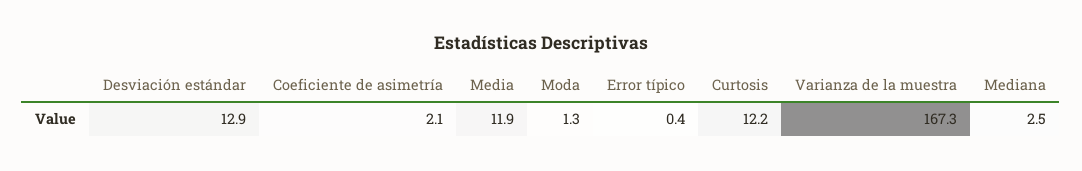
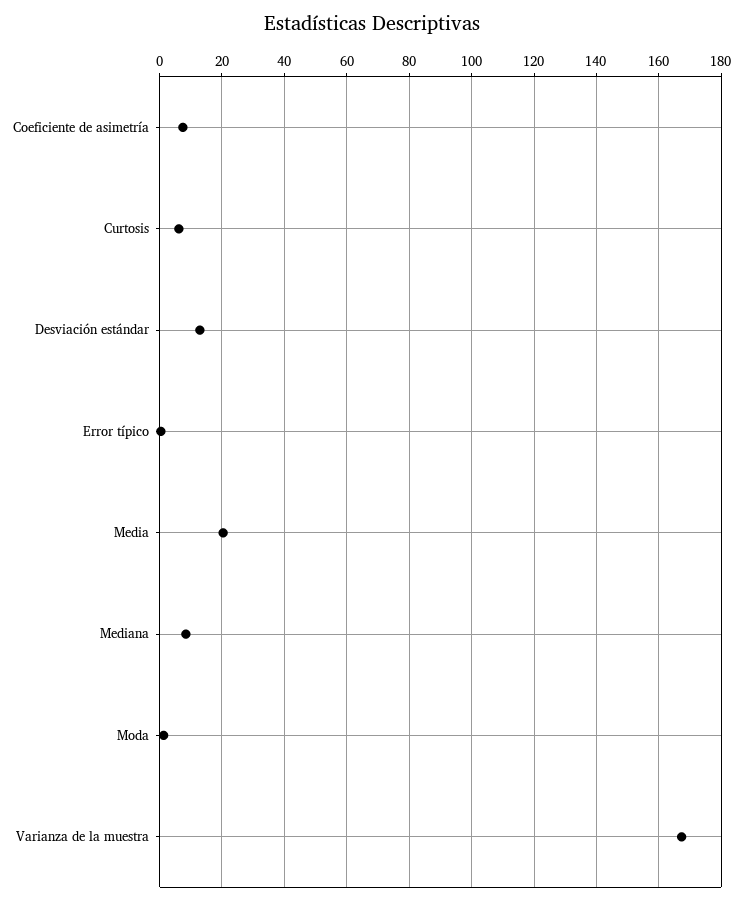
  {
    "Desviación estándar": 12.9,
-   "Coeficiente de asimetría": 2.1,
+   "Coeficiente de asimetría": 8,
-   "Media": 11.9,
+   "Media": 20,
    "Moda": 1.3,
    "Error típico": 0.4,
-   "Curtosis": 12.2,
+   "Curtosis": 6,
    "Varianza de la muestra": 167.3,
-   "Mediana": 2.5
+   "Mediana": 8
  }

